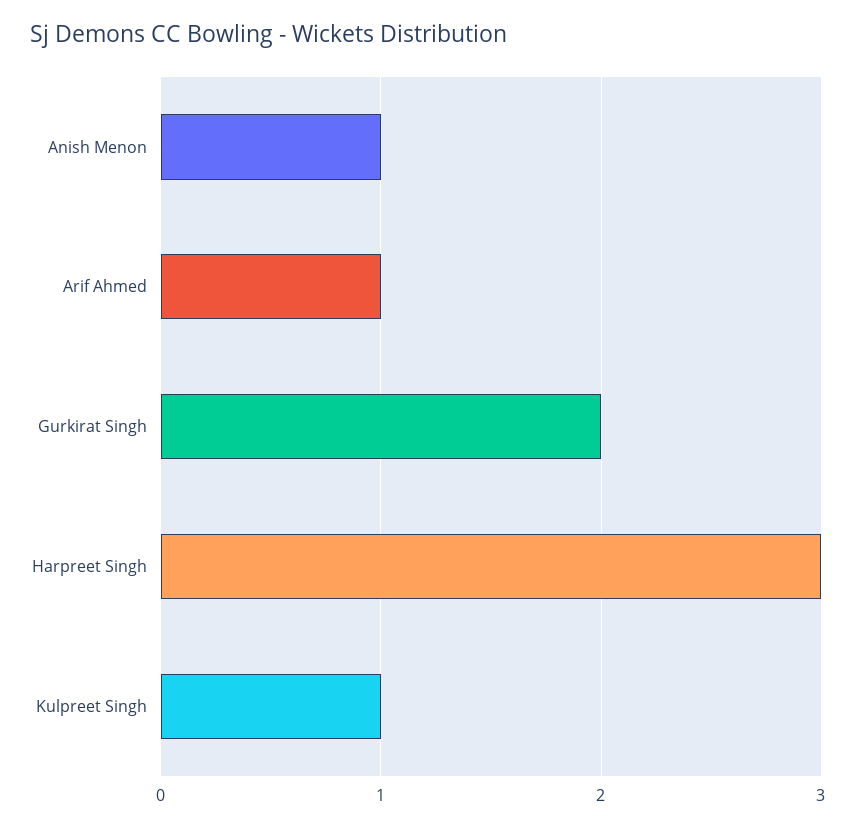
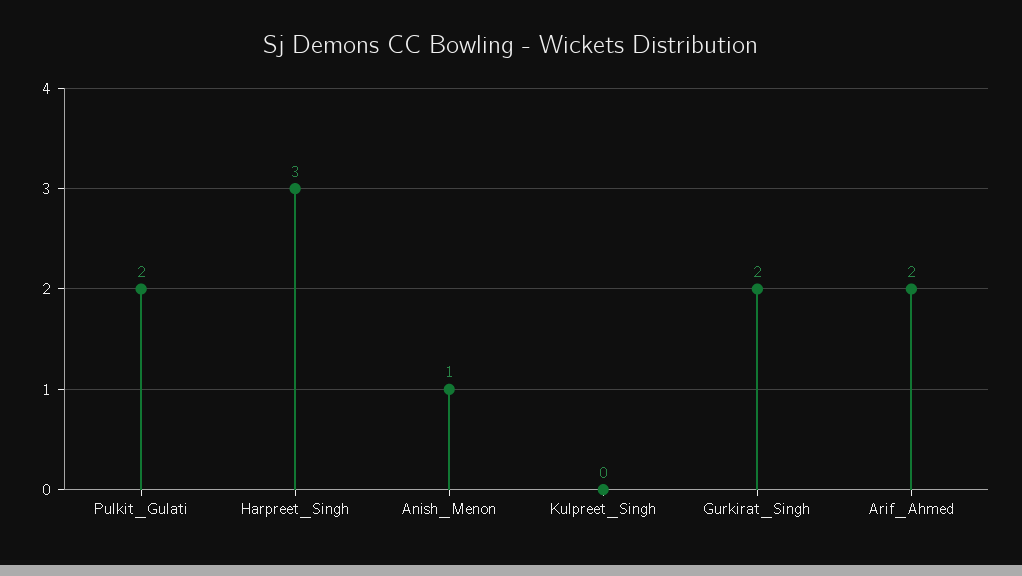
  {
    "Anish Menon": 1,
-   "Arif Ahmed": 1,
+   "Arif Ahmed": 2,
    "Gurkirat Singh": 2,
    "Harpreet Singh": 3,
-   "Kulpreet Singh": 1
+   "Kulpreet Singh": 0,
+   "Pulkit_Gulati": 2
  }

